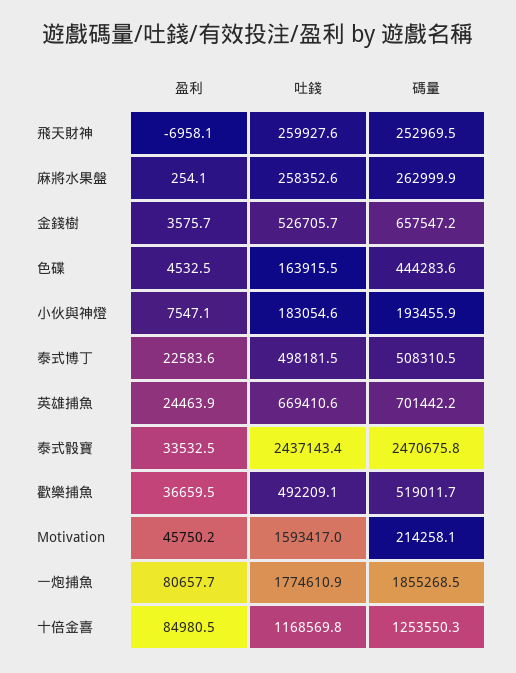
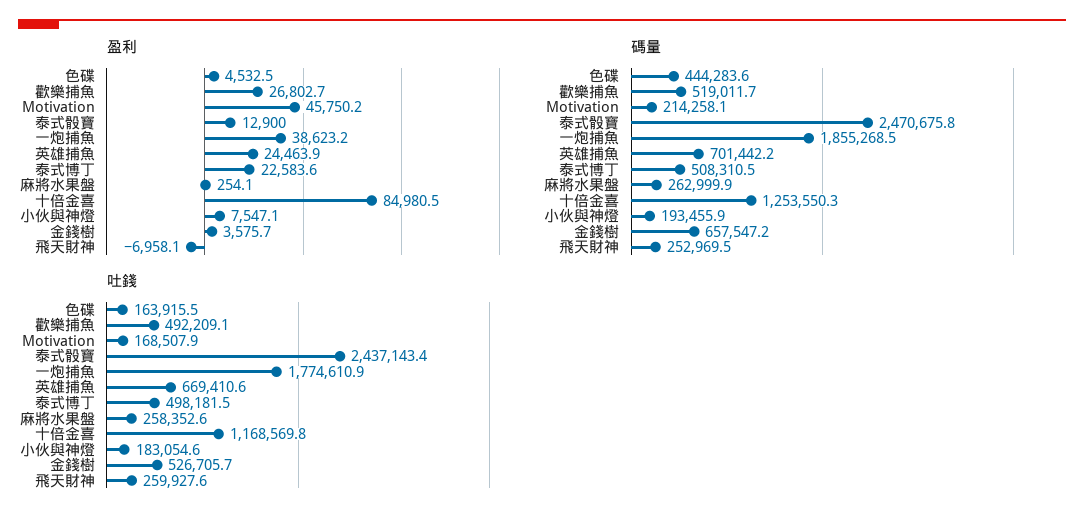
  {
    "盈利": {
      "飛天財神": -6958.1,
      "麻將水果盤": 254.1,
      "金錢樹": 3575.7,
      "色碟": 4532.5,
      "小伙與神燈": 7547.1,
      "泰式博丁": 22583.6,
      "英雄捕魚": 24463.9,
-     "泰式骰寶": 33532.5,
+     "泰式骰寶": 12900,
-     "歡樂捕魚": 36659.5,
+     "歡樂捕魚": 26802.7,
      "Motivation": 45750.2,
-     "一炮捕魚": 80657.7,
+     "一炮捕魚": 38623.2,
      "十倍金喜": 84980.5
    },
    "吐錢": {
      "飛天財神": 259927.6,
      "麻將水果盤": 258352.6,
      "金錢樹": 526705.7,
      "色碟": 163915.5,
      "小伙與神燈": 183054.6,
      "泰式博丁": 498181.5,
      "英雄捕魚": 669410.6,
      "泰式骰寶": 2437143.4,
      "歡樂捕魚": 492209.1,
-     "Motivation": 1593417,
+     "Motivation": 168507.9,
      "一炮捕魚": 1774610.9,
      "十倍金喜": 1168569.8
    },
    "碼量": {
      "飛天財神": 252969.5,
      "麻將水果盤": 262999.9,
      "金錢樹": 657547.2,
      "色碟": 444283.6,
      "小伙與神燈": 193455.9,
      "泰式博丁": 508310.5,
      "英雄捕魚": 701442.2,
      "泰式骰寶": 2470675.8,
      "歡樂捕魚": 519011.7,
      "Motivation": 214258.1,
      "一炮捕魚": 1855268.5,
      "十倍金喜": 1253550.3
    }
  }

